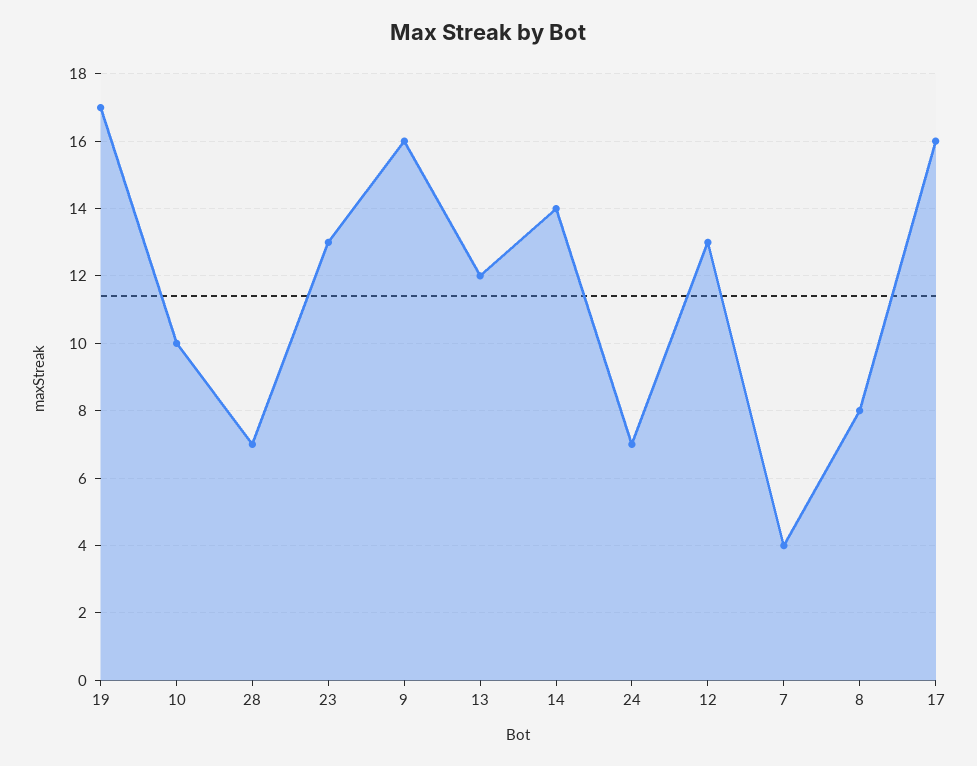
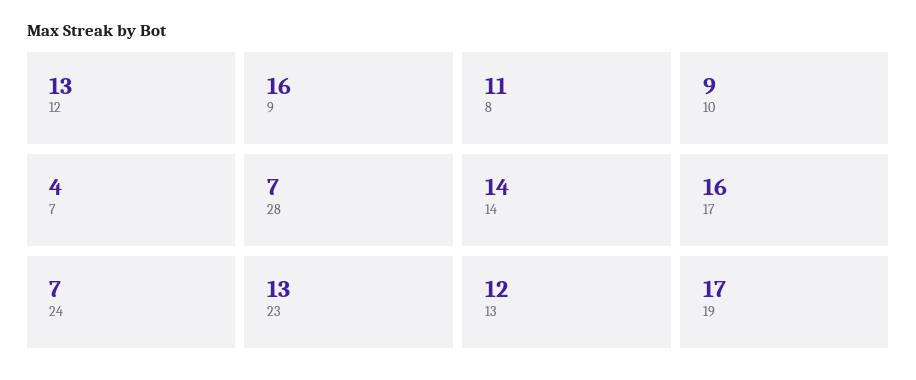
  {
    "19": 17,
-   "10": 10,
+   "10": 9,
    "28": 7,
    "23": 13,
    "9": 16,
    "13": 12,
    "14": 14,
    "24": 7,
    "12": 13,
    "7": 4,
-   "8": 8,
+   "8": 11,
    "17": 16
  }

